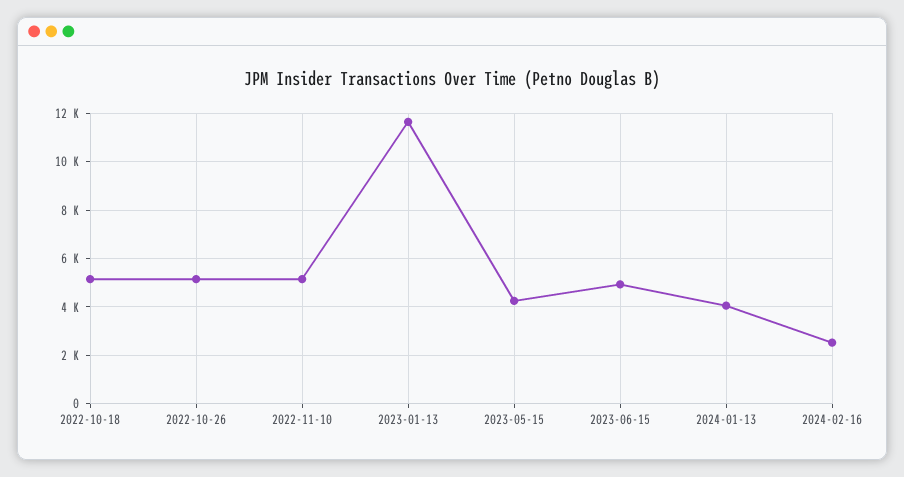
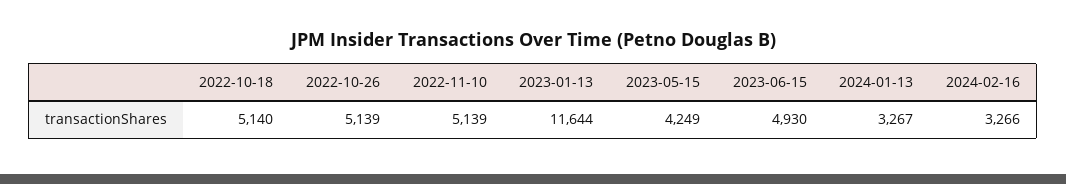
  {
    "2022-10-18": 5140,
    "2022-10-26": 5139,
    "2022-11-10": 5139,
    "2023-01-13": 11644,
    "2023-05-15": 4249,
    "2023-06-15": 4930,
-   "2024-01-13": 4000,
+   "2024-01-13": 3267,
-   "2024-02-16": 2500
+   "2024-02-16": 3266
  }

